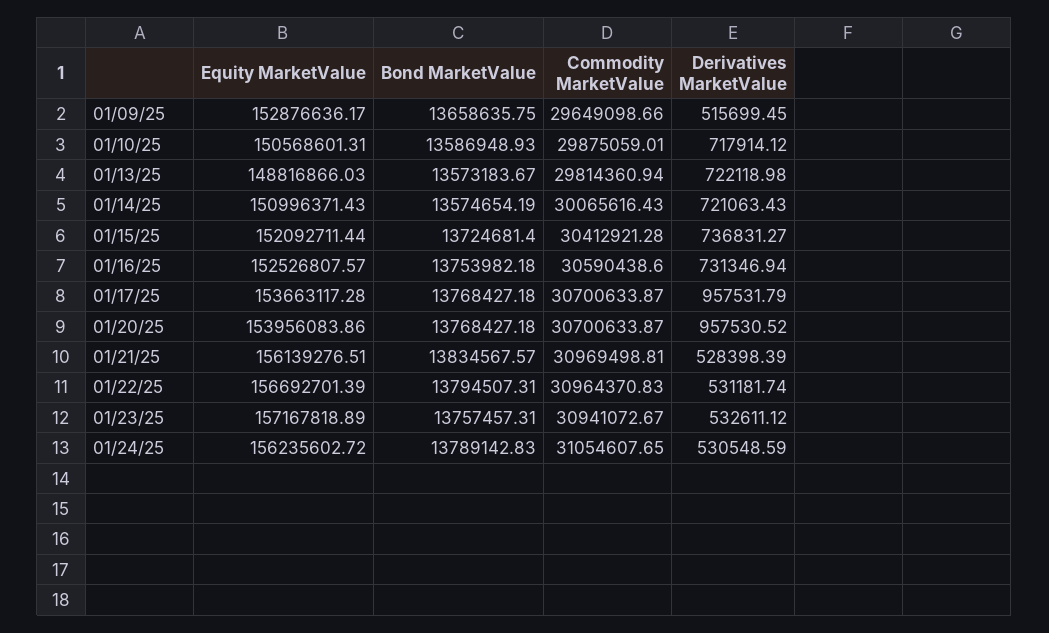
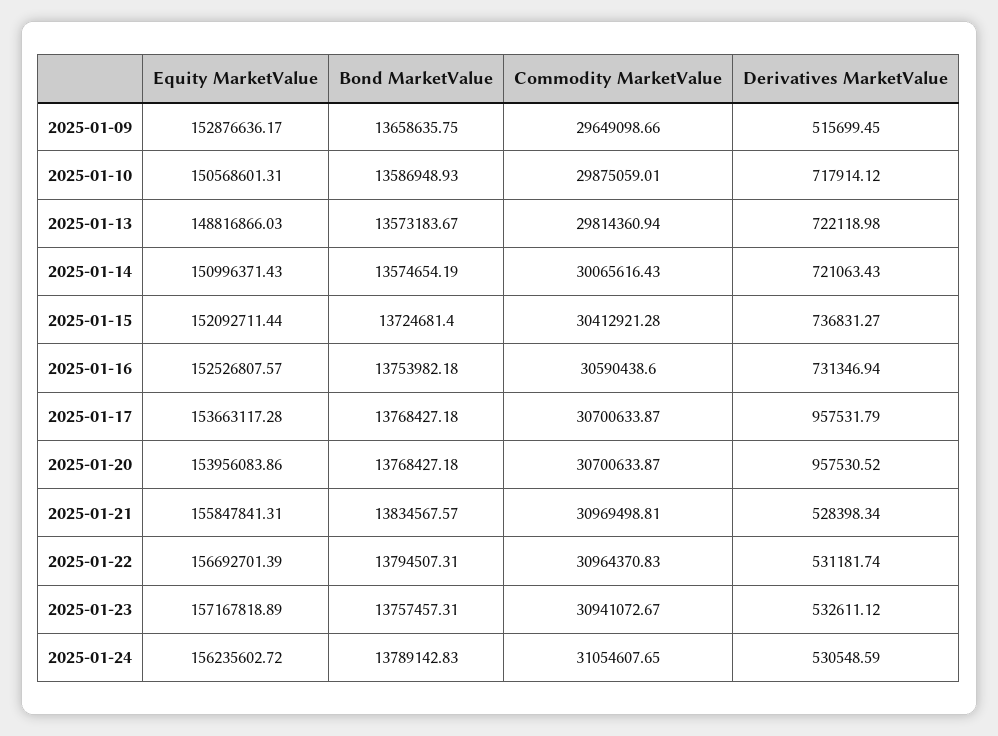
  {
    "Equity MarketValue": {
      "01/09/25": 152876636.17,
      "01/10/25": 150568601.31,
      "01/13/25": 148816866.03,
      "01/14/25": 150996371.43,
      "01/15/25": 152092711.44,
      "01/16/25": 152526807.57,
      "01/17/25": 153663117.28,
      "01/20/25": 153956083.86,
-     "01/21/25": 156139276.51,
+     "01/21/25": 155847841.31,
      "01/22/25": 156692701.39,
      "01/23/25": 157167818.89,
      "01/24/25": 156235602.72
    },
    "Bond MarketValue": {
      "01/09/25": 13658635.75,
      "01/10/25": 13586948.93,
      "01/13/25": 13573183.67,
      "01/14/25": 13574654.19,
      "01/15/25": 13724681.4,
      "01/16/25": 13753982.18,
      "01/17/25": 13768427.18,
      "01/20/25": 13768427.18,
      "01/21/25": 13834567.57,
      "01/22/25": 13794507.31,
      "01/23/25": 13757457.31,
      "01/24/25": 13789142.83
    },
    "Commodity MarketValue": {
      "01/09/25": 29649098.66,
      "01/10/25": 29875059.01,
      "01/13/25": 29814360.94,
      "01/14/25": 30065616.43,
      "01/15/25": 30412921.28,
      "01/16/25": 30590438.6,
      "01/17/25": 30700633.87,
      "01/20/25": 30700633.87,
      "01/21/25": 30969498.81,
      "01/22/25": 30964370.83,
      "01/23/25": 30941072.67,
      "01/24/25": 31054607.65
    },
    "Derivatives MarketValue": {
      "01/09/25": 515699.45,
      "01/10/25": 717914.12,
      "01/13/25": 722118.98,
      "01/14/25": 721063.43,
      "01/15/25": 736831.27,
      "01/16/25": 731346.94,
      "01/17/25": 957531.79,
      "01/20/25": 957530.52,
-     "01/21/25": 528398.39,
+     "01/21/25": 528398.34,
      "01/22/25": 531181.74,
      "01/23/25": 532611.12,
      "01/24/25": 530548.59
    }
  }

